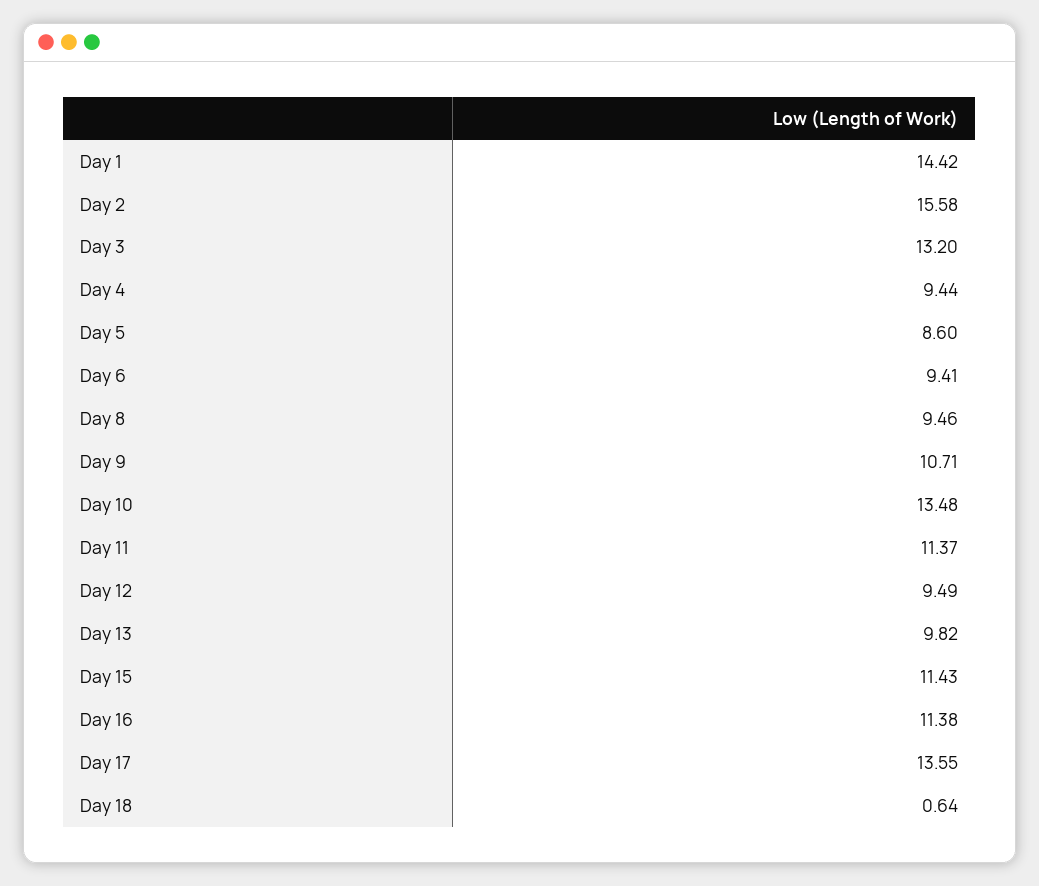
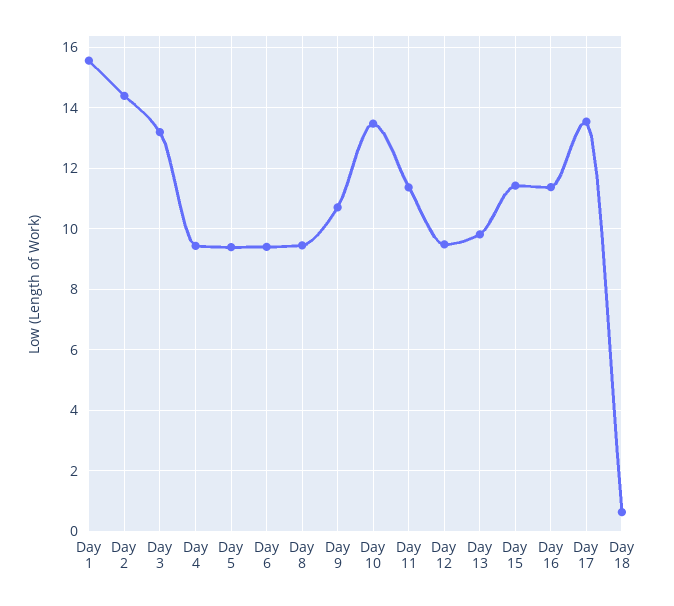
  {
-   "Day 1": 14.42,
+   "Day 1": 15.6,
-   "Day 2": 15.58,
+   "Day 2": 14.4,
    "Day 3": 13.2,
    "Day 4": 9.44,
-   "Day 5": 8.6,
+   "Day 5": 9.4,
    "Day 6": 9.41,
    "Day 8": 9.46,
    "Day 9": 10.71,
    "Day 10": 13.48,
    "Day 11": 11.37,
    "Day 12": 9.49,
    "Day 13": 9.82,
    "Day 15": 11.43,
    "Day 16": 11.38,
    "Day 17": 13.55,
    "Day 18": 0.64
  }

